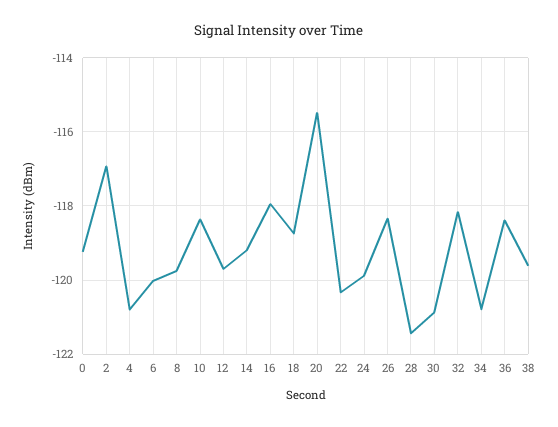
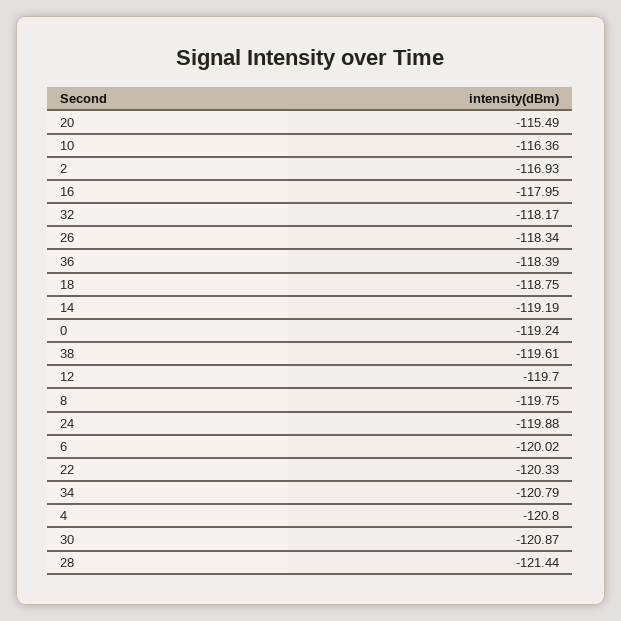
  {
    "0": -119.24,
    "2": -116.93,
    "4": -120.8,
    "6": -120.02,
    "8": -119.75,
-   "10": -118.4,
+   "10": -116.36,
    "12": -119.7,
    "14": -119.19,
    "16": -117.95,
    "18": -118.75,
    "20": -115.49,
    "22": -120.33,
    "24": -119.88,
    "26": -118.34,
    "28": -121.44,
    "30": -120.87,
    "32": -118.17,
    "34": -120.79,
    "36": -118.39,
    "38": -119.61
  }

